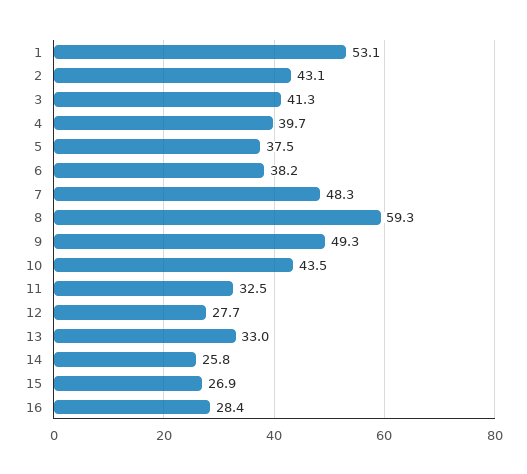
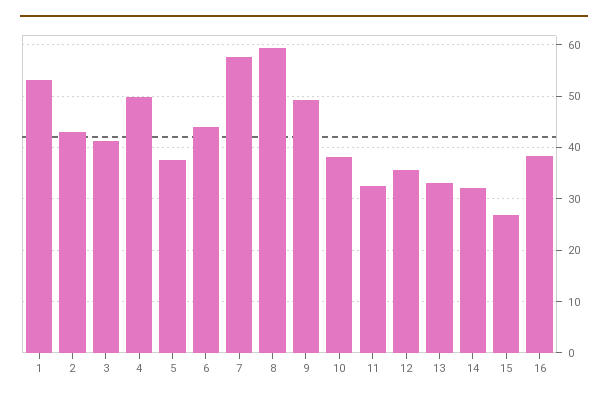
  {
    "1": 53.1,
    "2": 43.1,
    "3": 41.3,
-   "4": 39.7,
+   "4": 50,
    "5": 37.5,
-   "6": 38.2,
+   "6": 44,
-   "7": 48.3,
+   "7": 58,
    "8": 59.3,
    "9": 49.3,
-   "10": 43.5,
+   "10": 38,
    "11": 32.5,
-   "12": 27.7,
+   "12": 36,
    "13": 33,
-   "14": 25.8,
+   "14": 32,
    "15": 26.9,
-   "16": 28.4
+   "16": 38
  }

